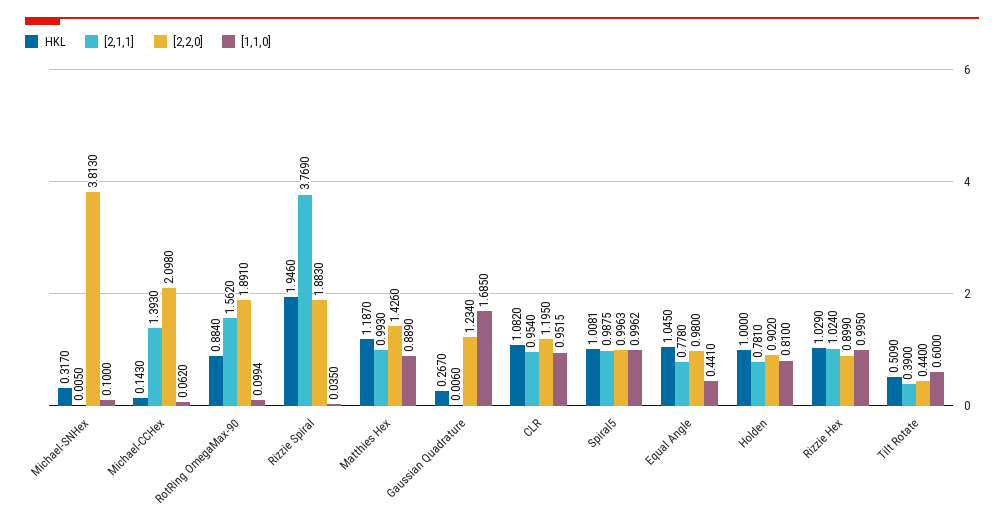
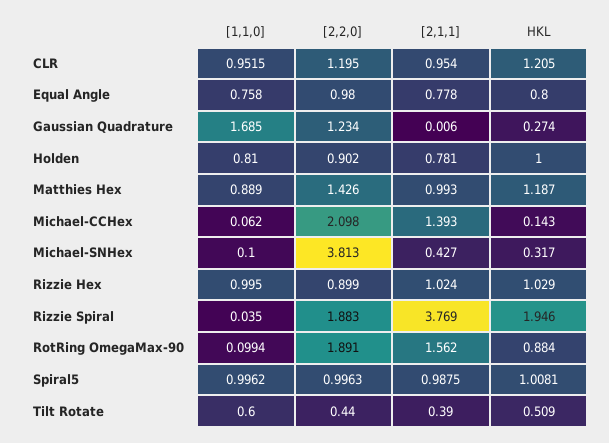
  {
    "HKL": {
      "Michael-SNHex": 0.317,
      "Michael-CCHex": 0.143,
      "RotRing OmegaMax-90": 0.884,
      "Rizzie Spiral": 1.946,
      "Matthies Hex": 1.187,
-     "Gaussian Quadrature": 0.267,
+     "Gaussian Quadrature": 0.274,
-     "CLR": 1.082,
+     "CLR": 1.205,
      "Spiral5": 1.0081,
-     "Equal Angle": 1.045,
+     "Equal Angle": 0.8,
      "Holden": 1,
      "Rizzie Hex": 1.029,
      "Tilt Rotate": 0.509
    },
    "[2,1,1]": {
-     "Michael-SNHex": 0.005,
+     "Michael-SNHex": 0.427,
      "Michael-CCHex": 1.393,
      "RotRing OmegaMax-90": 1.562,
      "Rizzie Spiral": 3.769,
      "Matthies Hex": 0.993,
      "Gaussian Quadrature": 0.006,
      "CLR": 0.954,
      "Spiral5": 0.9875,
      "Equal Angle": 0.778,
      "Holden": 0.781,
      "Rizzie Hex": 1.024,
      "Tilt Rotate": 0.39
    },
    "[2,2,0]": {
      "Michael-SNHex": 3.813,
      "Michael-CCHex": 2.098,
      "RotRing OmegaMax-90": 1.891,
      "Rizzie Spiral": 1.883,
      "Matthies Hex": 1.426,
      "Gaussian Quadrature": 1.234,
      "CLR": 1.195,
      "Spiral5": 0.9963,
      "Equal Angle": 0.98,
      "Holden": 0.902,
      "Rizzie Hex": 0.899,
      "Tilt Rotate": 0.44
    },
    "[1,1,0]": {
      "Michael-SNHex": 0.1,
      "Michael-CCHex": 0.062,
      "RotRing OmegaMax-90": 0.0994,
      "Rizzie Spiral": 0.035,
      "Matthies Hex": 0.889,
      "Gaussian Quadrature": 1.685,
      "CLR": 0.9515,
      "Spiral5": 0.9962,
-     "Equal Angle": 0.441,
+     "Equal Angle": 0.758,
      "Holden": 0.81,
      "Rizzie Hex": 0.995,
      "Tilt Rotate": 0.6
    }
  }

